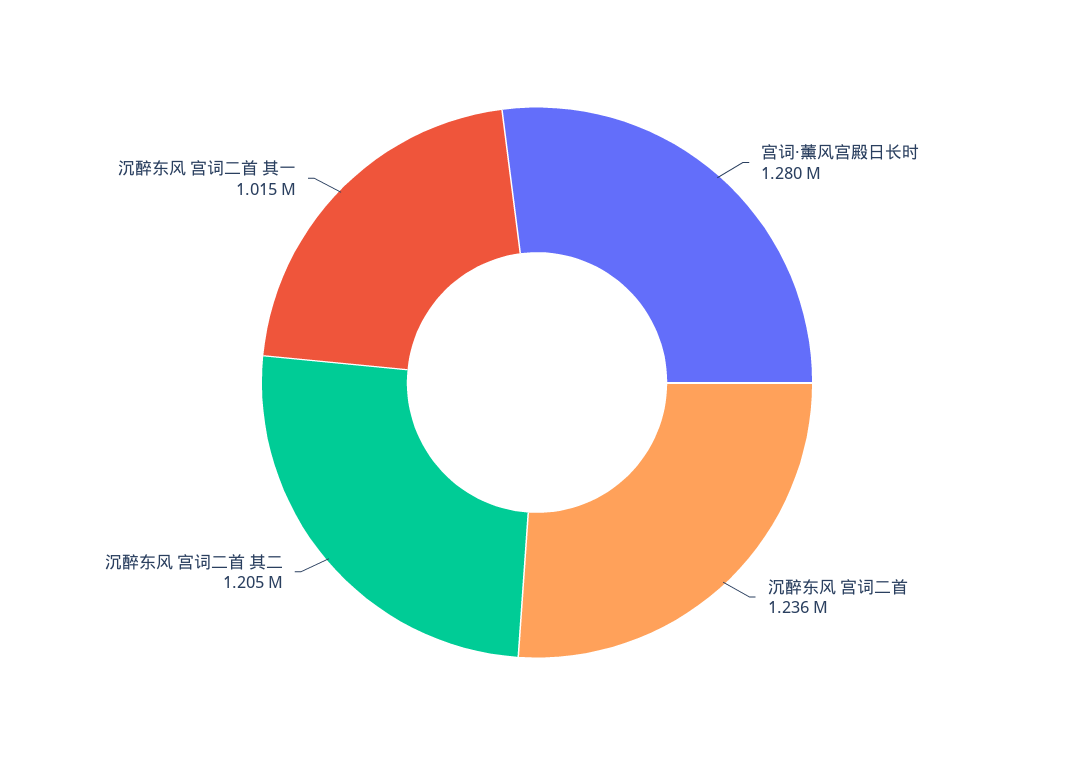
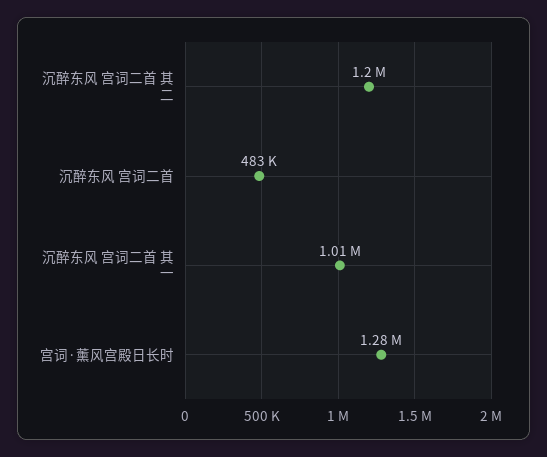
  {
    "宫词·薰风宫殿日长时": 1280000,
-   "沉醉东风 宫词二首": 1236000,
+   "沉醉东风 宫词二首": 483000,
    "沉醉东风 宫词二首 其二": 1205000,
    "沉醉东风 宫词二首 其一": 1015000
  }

